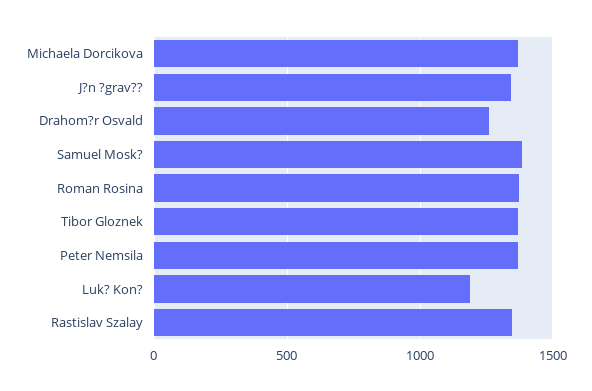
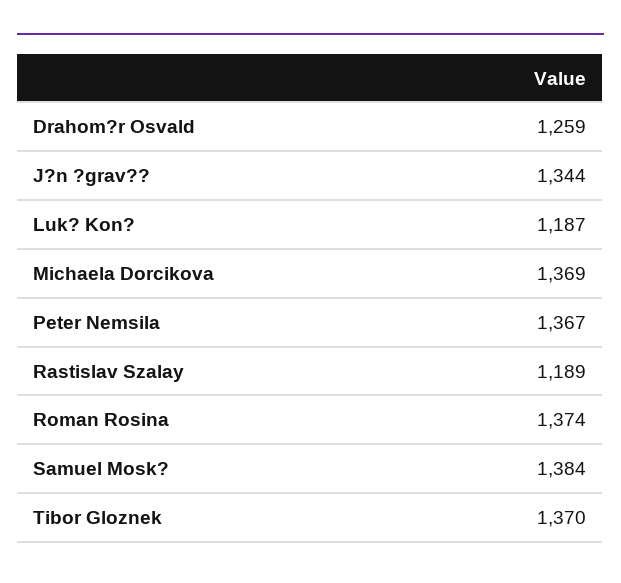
  {
    "Michaela Dorcikova": 1369,
    "J?n ?grav??": 1344,
    "Drahom?r Osvald": 1259,
    "Samuel Mosk?": 1384,
    "Roman Rosina": 1374,
    "Tibor Gloznek": 1370,
    "Peter Nemsila": 1367,
    "Luk? Kon?": 1187,
-   "Rastislav Szalay": 1350
+   "Rastislav Szalay": 1189
  }

